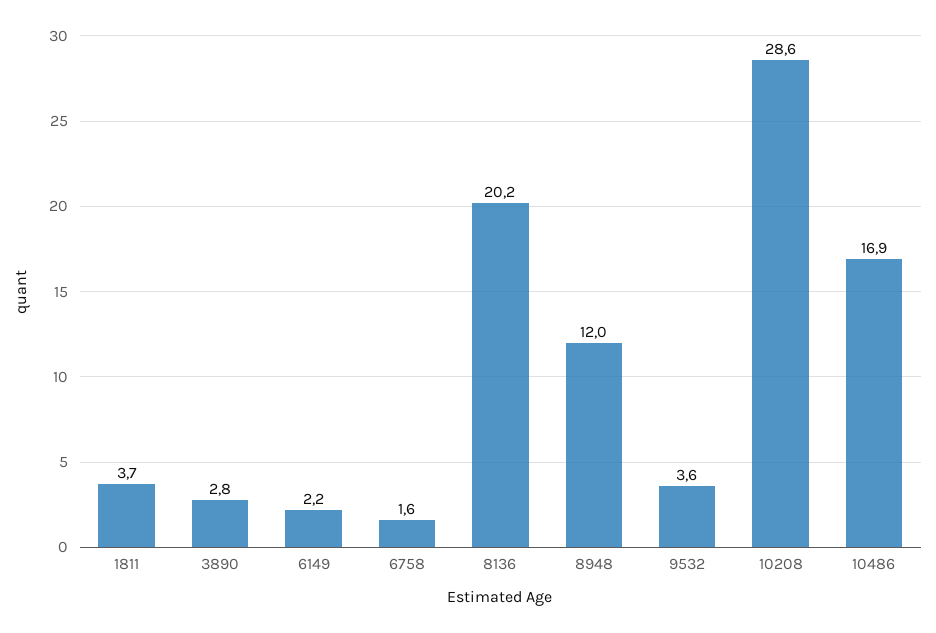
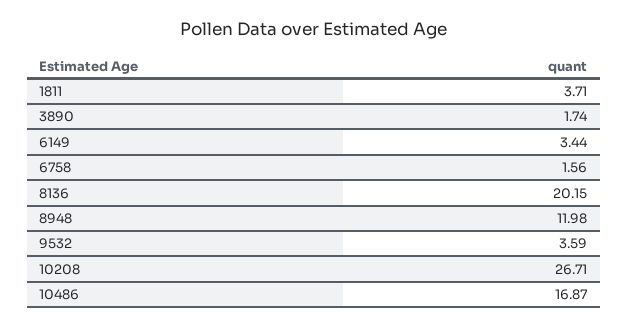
  {
    "1811": 3.71,
-   "3890": 2.8,
+   "3890": 1.74,
-   "6149": 2.2,
+   "6149": 3.44,
    "6758": 1.56,
    "8136": 20.15,
    "8948": 11.98,
    "9532": 3.59,
-   "10208": 28.6,
+   "10208": 26.71,
    "10486": 16.87
  }

